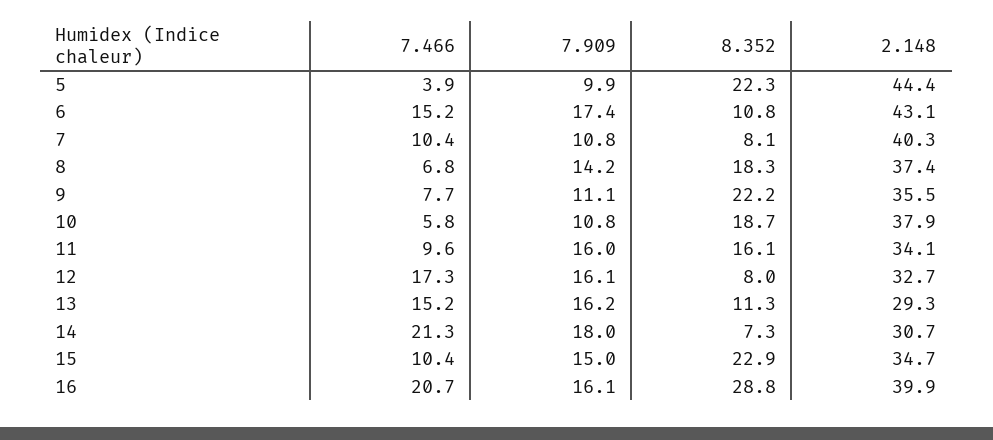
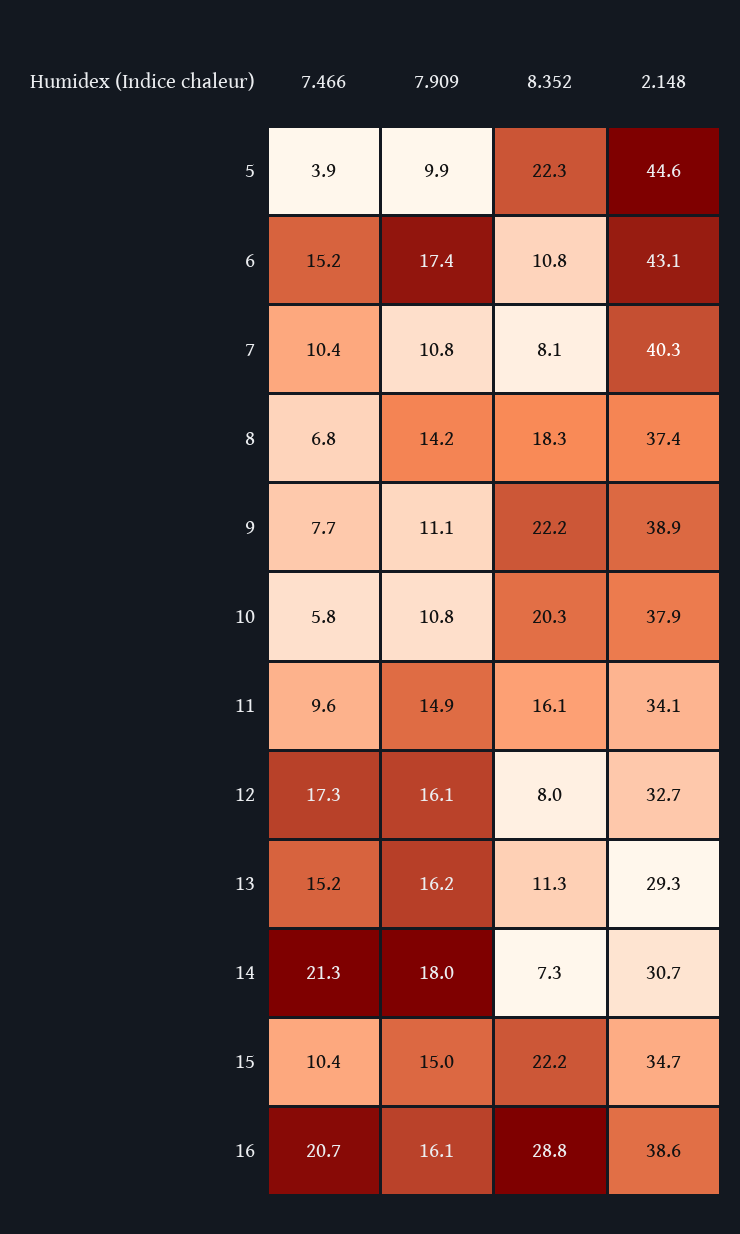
  {
    "7.466": {
      "5": 3.9,
      "6": 15.2,
      "7": 10.4,
      "8": 6.8,
      "9": 7.7,
      "10": 5.8,
      "11": 9.6,
      "12": 17.3,
      "13": 15.2,
      "14": 21.3,
      "15": 10.4,
      "16": 20.7
    },
    "7.909": {
      "5": 9.9,
      "6": 17.4,
      "7": 10.8,
      "8": 14.2,
      "9": 11.1,
      "10": 10.8,
-     "11": 16,
+     "11": 14.9,
      "12": 16.1,
      "13": 16.2,
      "14": 18,
      "15": 15,
      "16": 16.1
    },
    "8.352": {
      "5": 22.3,
      "6": 10.8,
      "7": 8.1,
      "8": 18.3,
      "9": 22.2,
-     "10": 18.7,
+     "10": 20.3,
      "11": 16.1,
      "12": 8,
      "13": 11.3,
      "14": 7.3,
-     "15": 22.9,
+     "15": 22.2,
      "16": 28.8
    },
    "2.148": {
-     "5": 44.4,
+     "5": 44.6,
      "6": 43.1,
      "7": 40.3,
      "8": 37.4,
-     "9": 35.5,
+     "9": 38.9,
      "10": 37.9,
      "11": 34.1,
      "12": 32.7,
      "13": 29.3,
      "14": 30.7,
      "15": 34.7,
-     "16": 39.9
+     "16": 38.6
    }
  }

